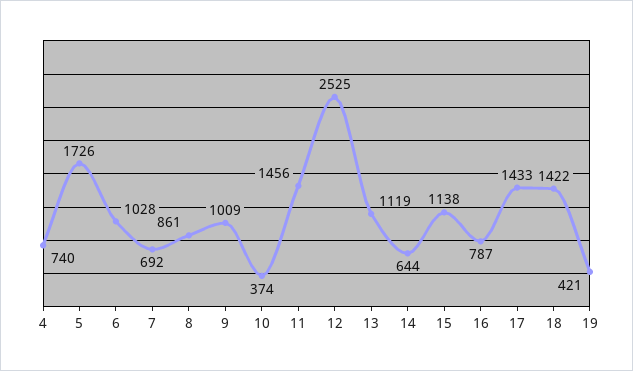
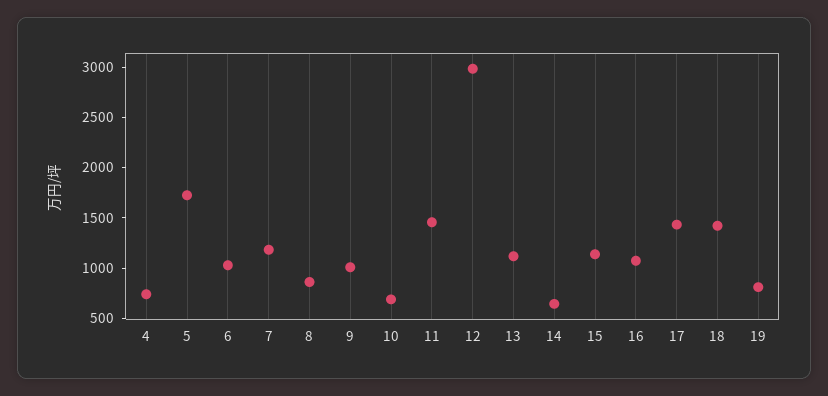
  {
    "4": 740,
    "5": 1726,
    "6": 1028,
-   "7": 692,
+   "7": 1200,
    "8": 861,
    "9": 1009,
-   "10": 374,
+   "10": 700,
    "11": 1456,
-   "12": 2525,
+   "12": 3000,
    "13": 1119,
    "14": 644,
    "15": 1138,
-   "16": 787,
+   "16": 1100,
    "17": 1433,
    "18": 1422,
-   "19": 421
+   "19": 800
  }

